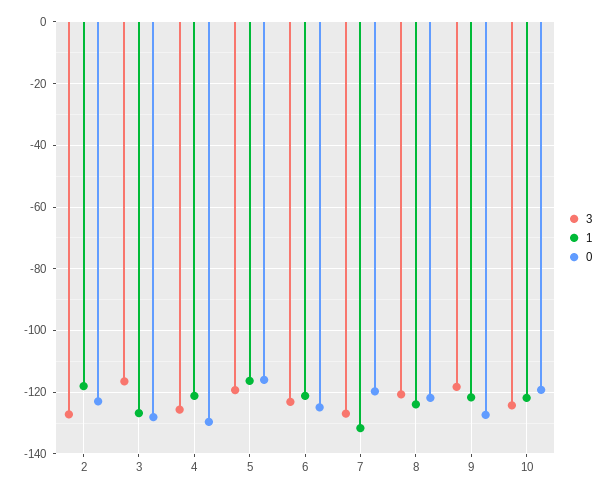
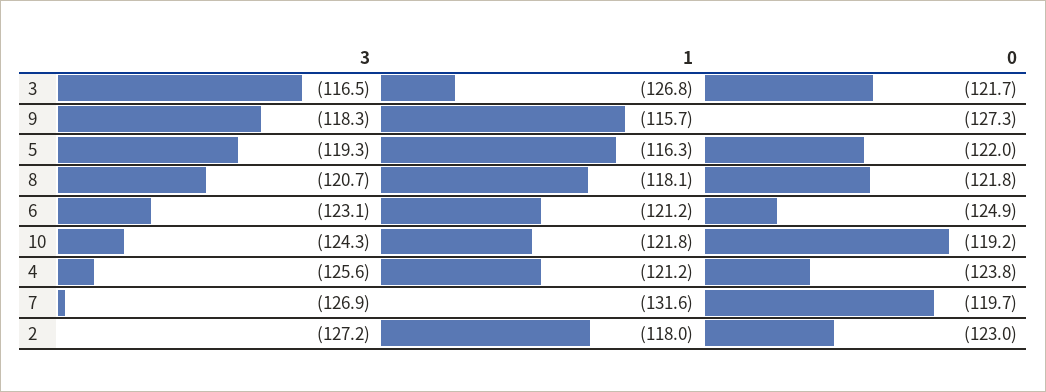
  {
    "3": {
      "2": -127.2,
      "3": -116.5,
      "4": -125.6,
      "5": -119.3,
      "6": -123.1,
      "7": -126.9,
      "8": -120.7,
      "9": -118.3,
      "10": -124.3
    },
    "1": {
      "2": -118,
      "3": -126.8,
      "4": -121.2,
      "5": -116.3,
      "6": -121.2,
      "7": -131.6,
-     "8": -124,
+     "8": -118.1,
-     "9": -122,
+     "9": -115.7,
      "10": -121.8
    },
    "0": {
      "2": -123,
-     "3": -128,
+     "3": -121.7,
-     "4": -130,
+     "4": -123.8,
-     "5": -116,
+     "5": -122,
      "6": -124.9,
      "7": -119.7,
      "8": -121.8,
      "9": -127.3,
      "10": -119.2
    }
  }

